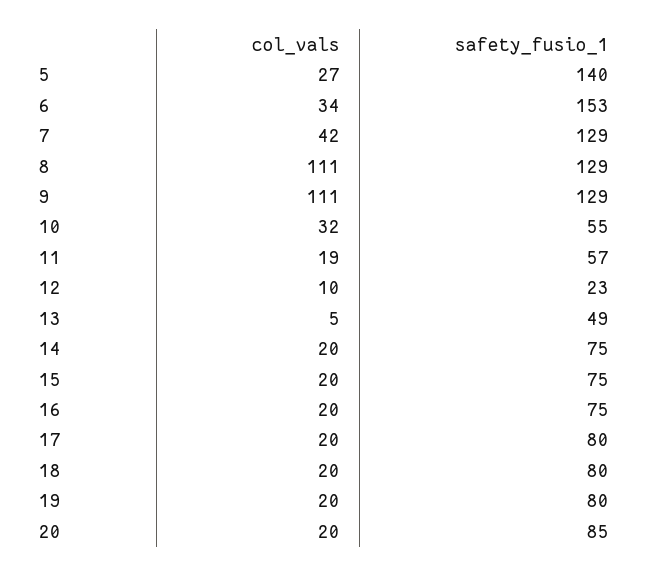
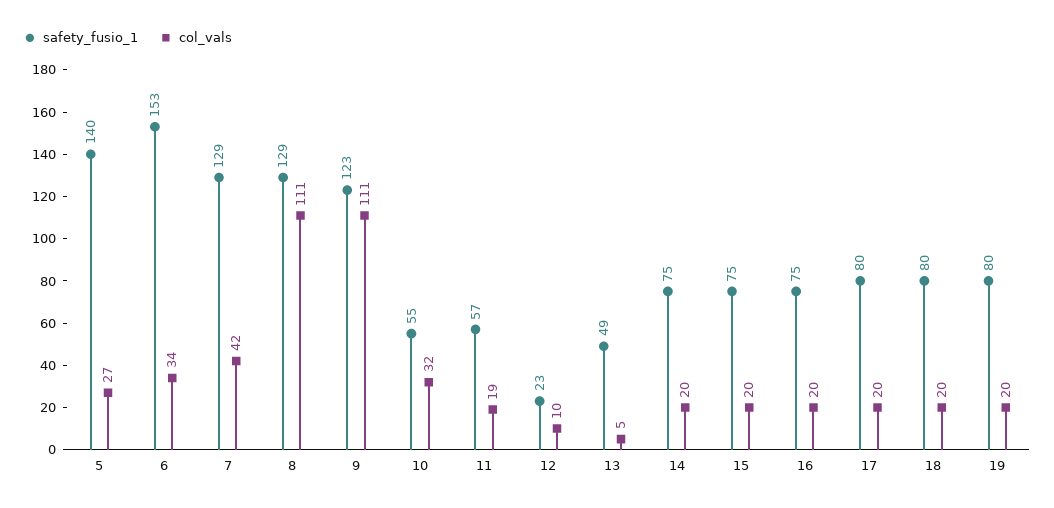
  {
    "col_vals": {
      "5": 27,
      "6": 34,
      "7": 42,
      "8": 111,
      "9": 111,
      "10": 32,
      "11": 19,
      "12": 10,
      "13": 5,
      "14": 20,
      "15": 20,
      "16": 20,
      "17": 20,
      "18": 20,
-     "19": 20,
+     "19": 20
-     "20": 20
    },
    "safety_fusio_1": {
      "5": 140,
      "6": 153,
      "7": 129,
      "8": 129,
-     "9": 129,
+     "9": 123,
      "10": 55,
      "11": 57,
      "12": 23,
      "13": 49,
      "14": 75,
      "15": 75,
      "16": 75,
      "17": 80,
      "18": 80,
-     "19": 80,
+     "19": 80
-     "20": 85
    }
  }

